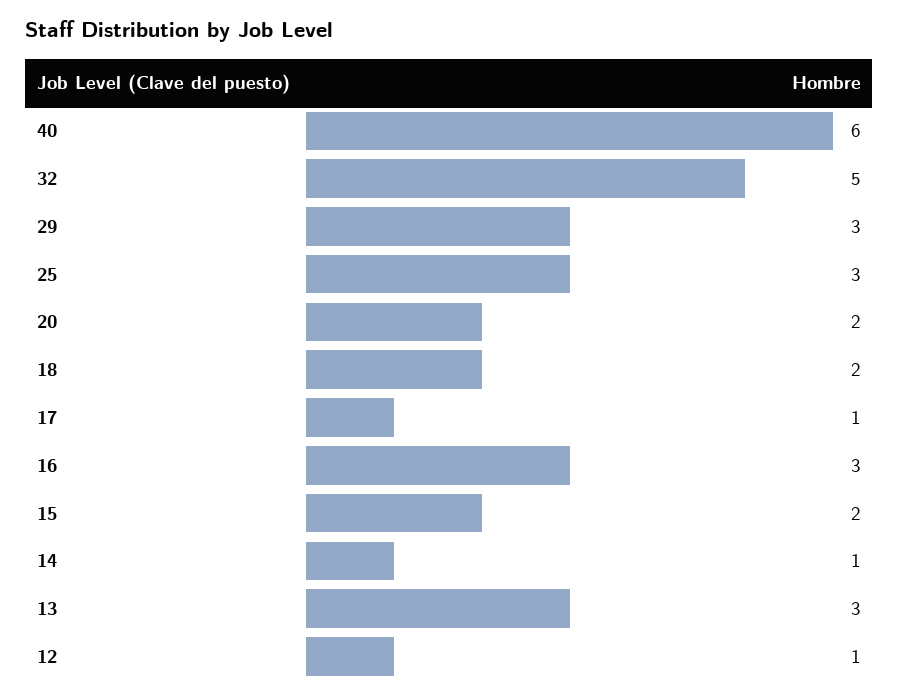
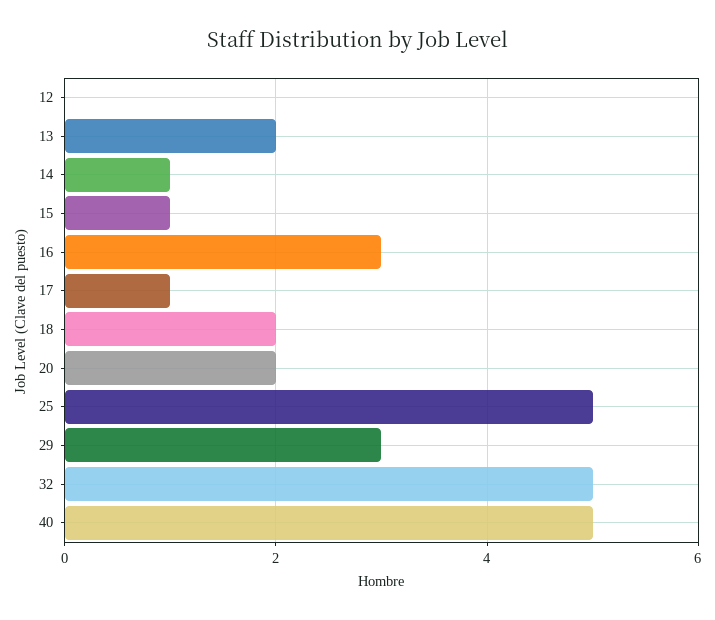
  {
-   "40": 6,
+   "40": 5,
    "32": 5,
    "29": 3,
-   "25": 3,
+   "25": 5,
    "20": 2,
    "18": 2,
    "17": 1,
    "16": 3,
-   "15": 2,
+   "15": 1,
    "14": 1,
-   "13": 3,
+   "13": 2,
-   "12": 1
+   "12": 0
  }

